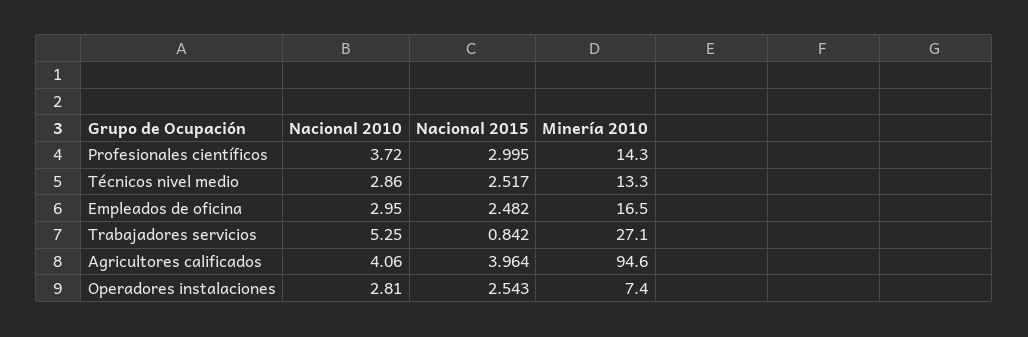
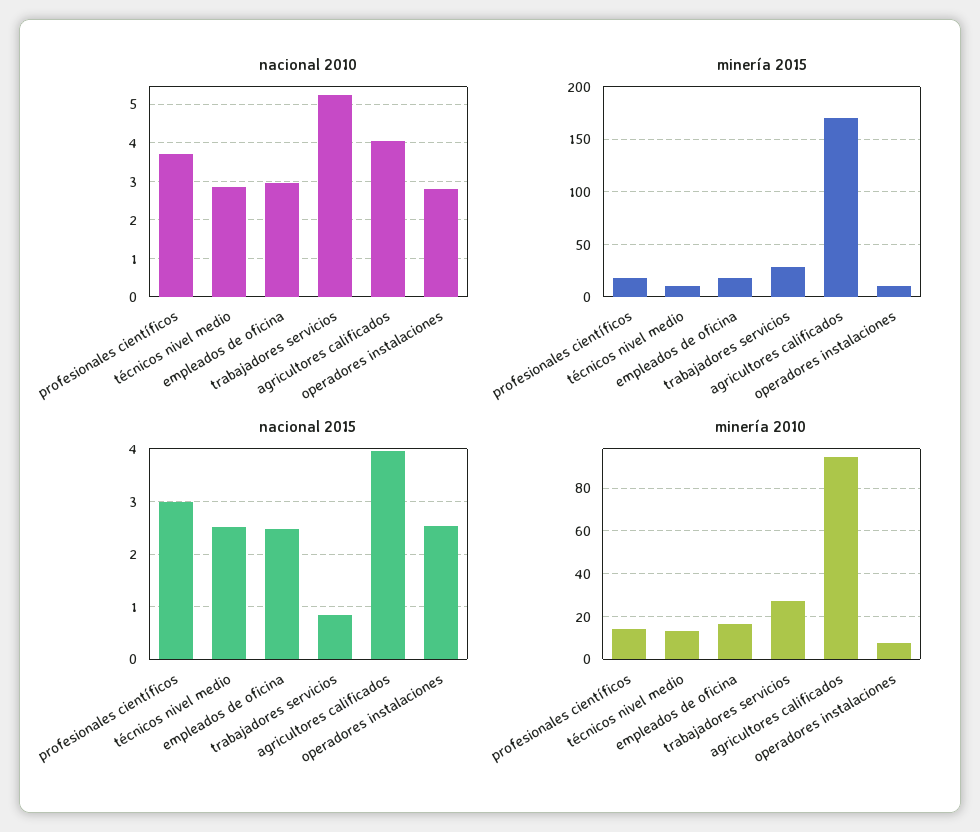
  {
    "Nacional 2010": {
      "Profesionales científicos": 3.72,
      "Técnicos nivel medio": 2.86,
      "Empleados de oficina": 2.95,
      "Trabajadores servicios": 5.25,
      "Agricultores calificados": 4.06,
      "Operadores instalaciones": 2.81
    },
    "Nacional 2015": {
      "Profesionales científicos": 2.995,
      "Técnicos nivel medio": 2.517,
      "Empleados de oficina": 2.482,
      "Trabajadores servicios": 0.842,
      "Agricultores calificados": 3.964,
      "Operadores instalaciones": 2.543
    },
    "Minería 2010": {
      "Profesionales científicos": 14.3,
      "Técnicos nivel medio": 13.3,
      "Empleados de oficina": 16.5,
      "Trabajadores servicios": 27.1,
      "Agricultores calificados": 94.6,
      "Operadores instalaciones": 7.4
-   }
+   },
+   "minería 2015": {
+     "Profesionales científicos": 20,
+     "Técnicos nivel medio": 10,
+     "Empleados de oficina": 20,
+     "Trabajadores servicios": 30,
+     "Agricultores calificados": 170,
+     "Operadores instalaciones": 10
+   }
  }

